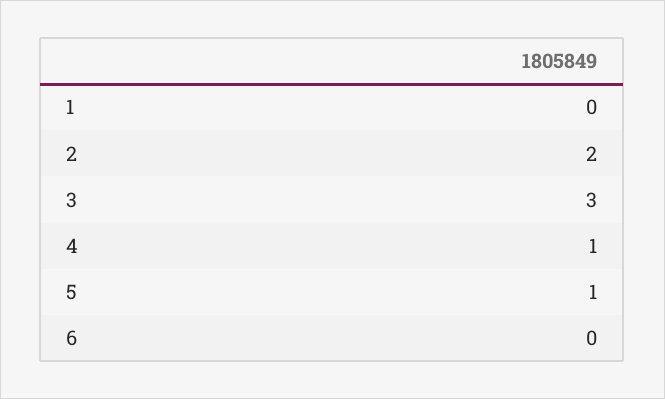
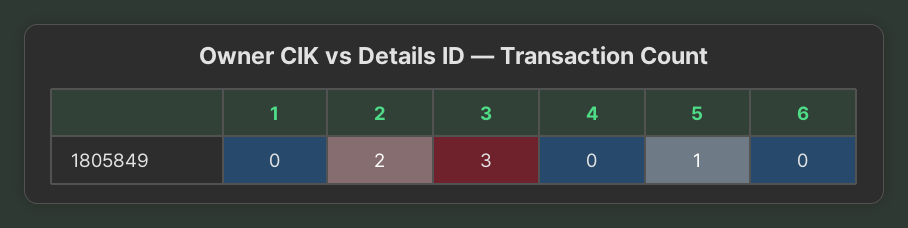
  {
    "1": 0,
    "2": 2,
    "3": 3,
-   "4": 1,
+   "4": 0,
    "5": 1,
    "6": 0
  }

